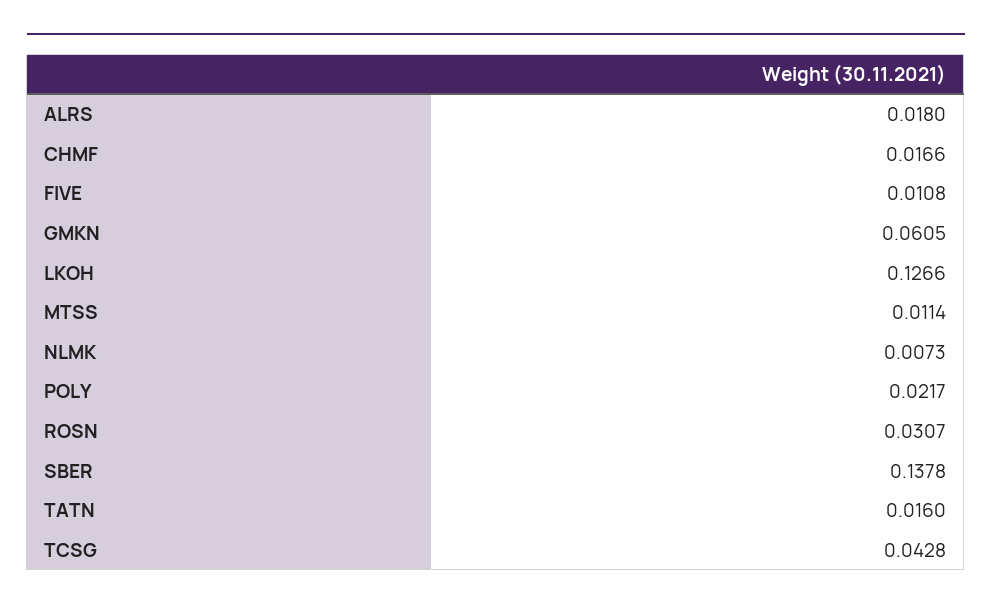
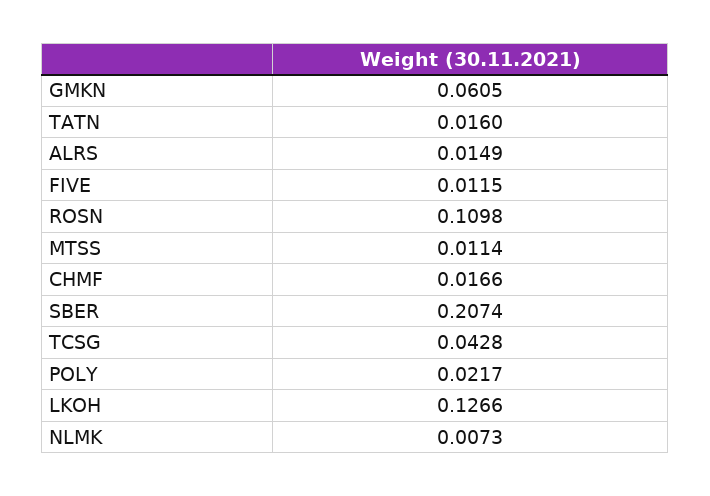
  {
-   "ALRS": 0.018,
+   "ALRS": 0.0149,
    "CHMF": 0.0166,
-   "FIVE": 0.0108,
+   "FIVE": 0.0115,
    "GMKN": 0.0605,
    "LKOH": 0.1266,
    "MTSS": 0.0114,
    "NLMK": 0.0073,
    "POLY": 0.0217,
-   "ROSN": 0.0307,
+   "ROSN": 0.1098,
-   "SBER": 0.1378,
+   "SBER": 0.2074,
    "TATN": 0.016,
    "TCSG": 0.0428
  }

